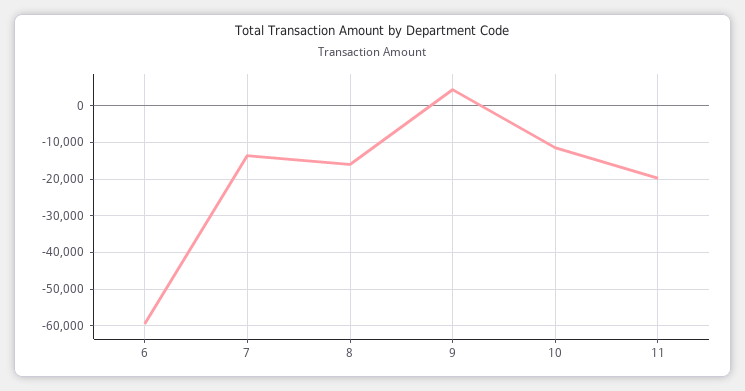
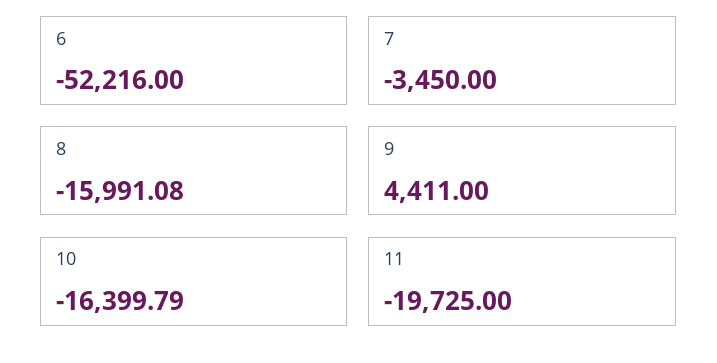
  {
-   "6": -60000,
+   "6": -52216,
-   "7": -14000,
+   "7": -3450,
    "8": -15991.08,
    "9": 4411,
-   "10": -12000,
+   "10": -16399.79,
    "11": -19725
  }

